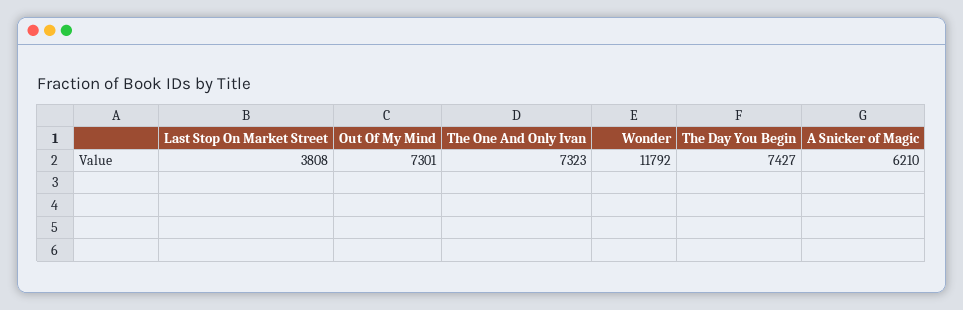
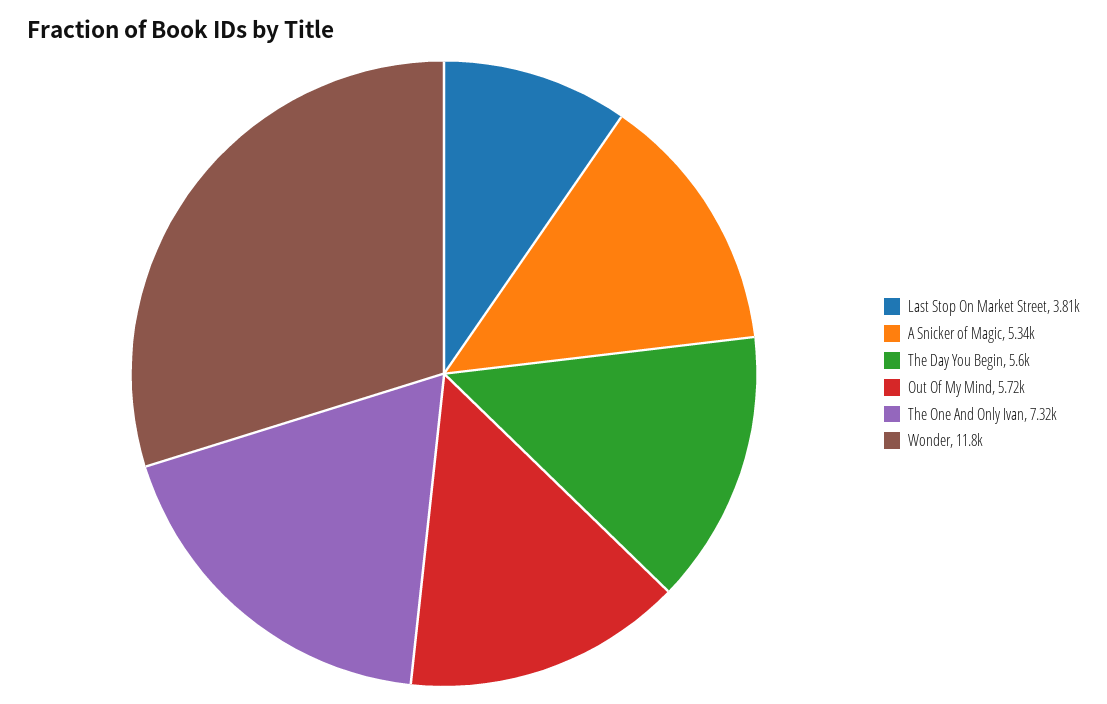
  {
    "Last Stop On Market Street": 3808,
-   "Out Of My Mind": 7301,
+   "Out Of My Mind": 5720,
    "The One And Only Ivan": 7323,
    "Wonder": 11792,
-   "The Day You Begin": 7427,
+   "The Day You Begin": 5600,
-   "A Snicker of Magic": 6210
+   "A Snicker of Magic": 5340
  }

